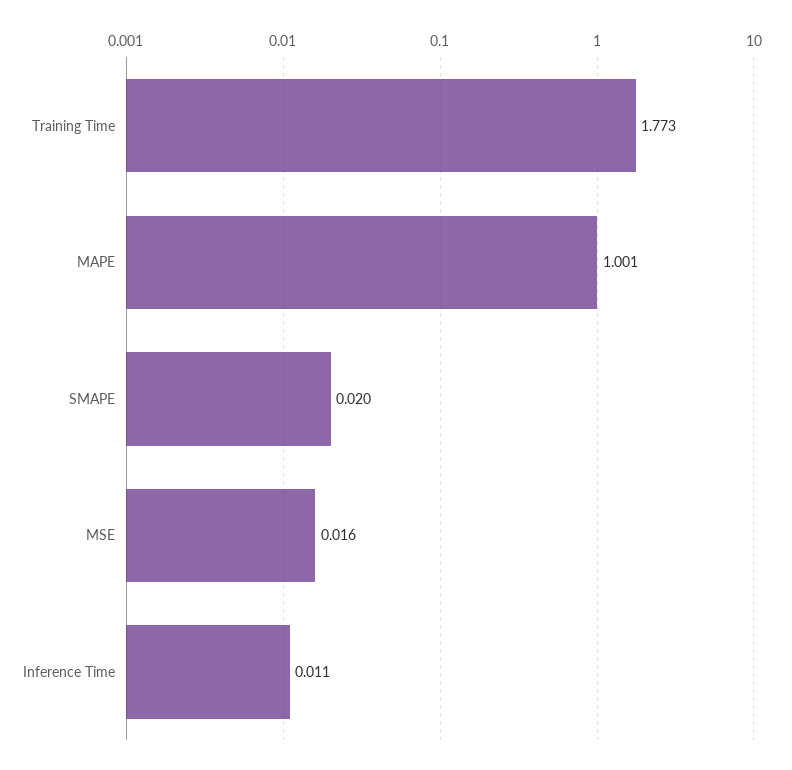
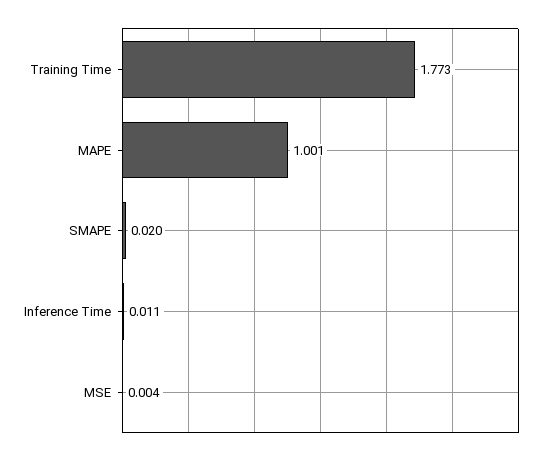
  {
    "Training Time": 1.773,
    "MAPE": 1.001,
    "SMAPE": 0.02,
-   "MSE": 0.016,
+   "MSE": 0.004,
    "Inference Time": 0.011
  }

